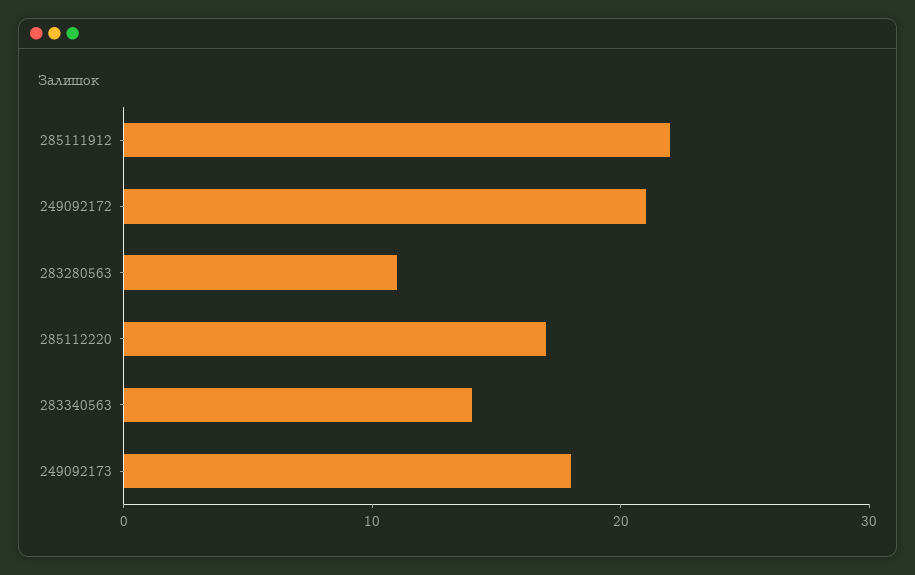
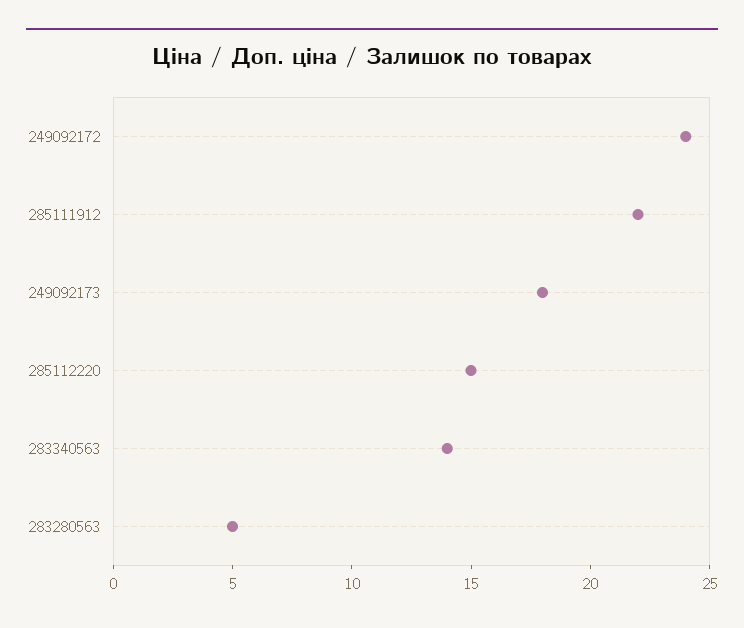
  {
    "285111912": 22,
-   "249092172": 21,
+   "249092172": 24,
-   "283280563": 11,
+   "283280563": 5,
-   "285112220": 17,
+   "285112220": 15,
    "283340563": 14,
    "249092173": 18
  }

